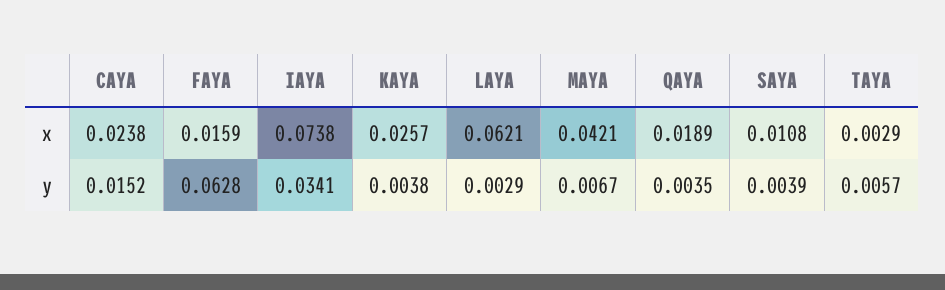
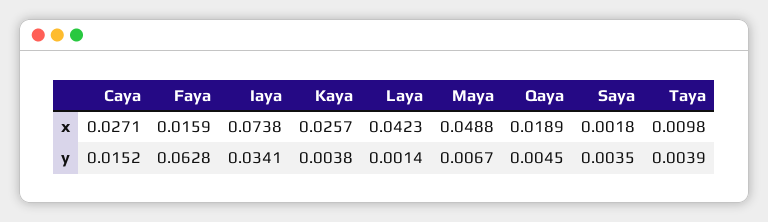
  {
    "CAYA": {
-     "x": 0.0238,
+     "x": 0.0271,
      "y": 0.0152
    },
    "FAYA": {
      "x": 0.0159,
      "y": 0.0628
    },
    "IAYA": {
      "x": 0.0738,
      "y": 0.0341
    },
    "KAYA": {
      "x": 0.0257,
      "y": 0.0038
    },
    "LAYA": {
-     "x": 0.0621,
+     "x": 0.0423,
-     "y": 0.0029
+     "y": 0.0014
    },
    "MAYA": {
-     "x": 0.0421,
+     "x": 0.0488,
      "y": 0.0067
    },
    "QAYA": {
      "x": 0.0189,
-     "y": 0.0035
+     "y": 0.0045
    },
    "SAYA": {
-     "x": 0.0108,
+     "x": 0.0018,
-     "y": 0.0039
+     "y": 0.0035
    },
    "TAYA": {
-     "x": 0.0029,
+     "x": 0.0098,
-     "y": 0.0057
+     "y": 0.0039
    }
  }

